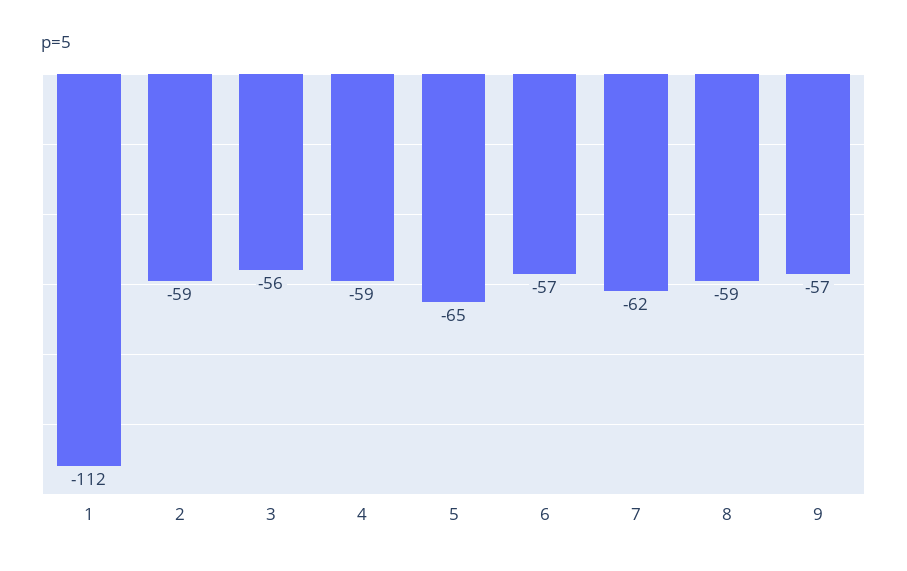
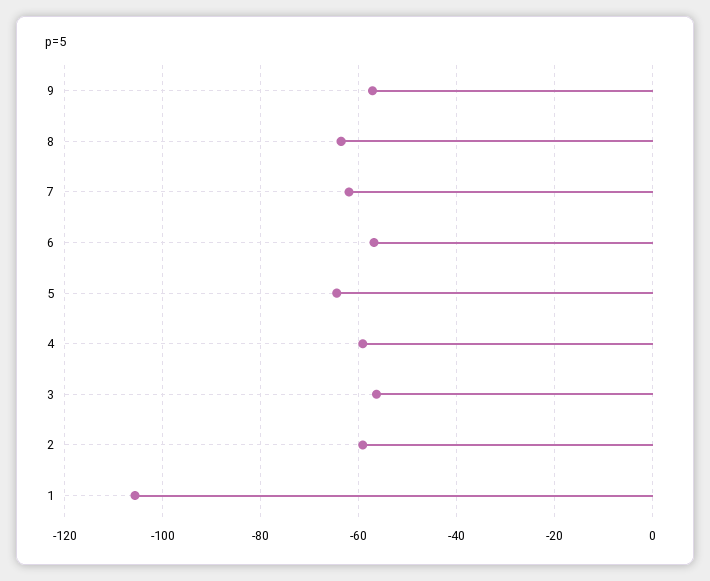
  {
-   "1": -112,
+   "1": -106,
    "2": -59,
    "3": -56,
    "4": -59,
    "5": -65,
    "6": -57,
    "7": -62,
-   "8": -59,
+   "8": -64,
    "9": -57
  }

